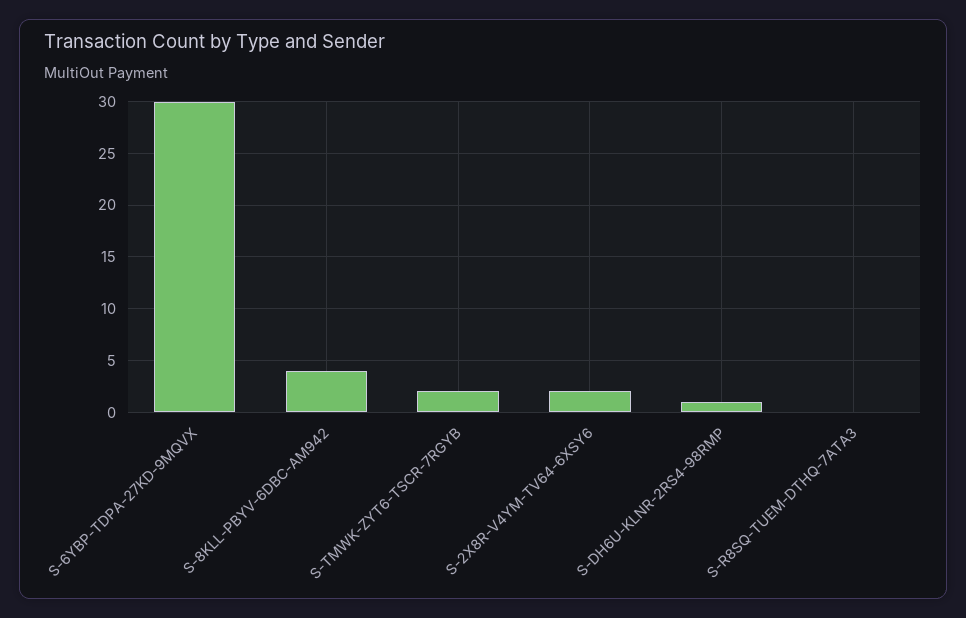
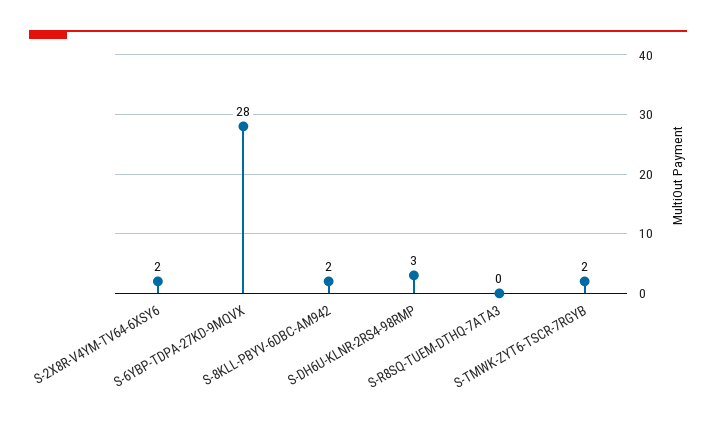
  {
-   "S-6YBP-TDPA-27KD-9MQVX": 30,
+   "S-6YBP-TDPA-27KD-9MQVX": 28,
-   "S-8KLL-PBYV-6DBC-AM942": 4,
+   "S-8KLL-PBYV-6DBC-AM942": 2,
    "S-TMWK-ZYT6-TSCR-7RGYB": 2,
    "S-2X8R-V4YM-TV64-6XSY6": 2,
-   "S-DH6U-KLNR-2RS4-98RMP": 1,
+   "S-DH6U-KLNR-2RS4-98RMP": 3,
    "S-R8SQ-TUEM-DTHQ-7ATA3": 0
  }

